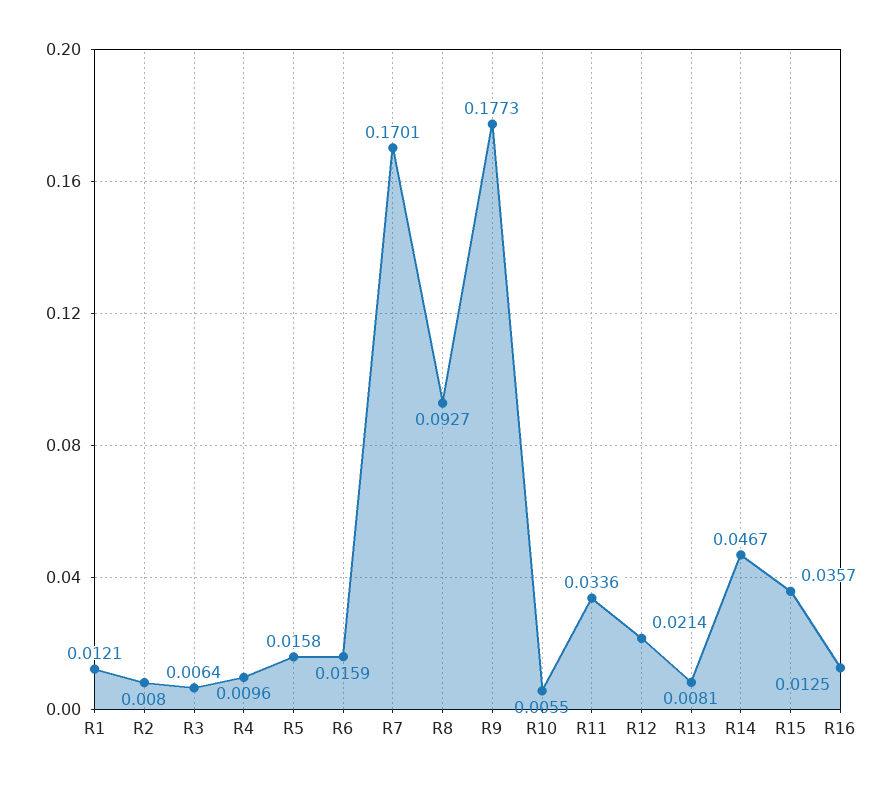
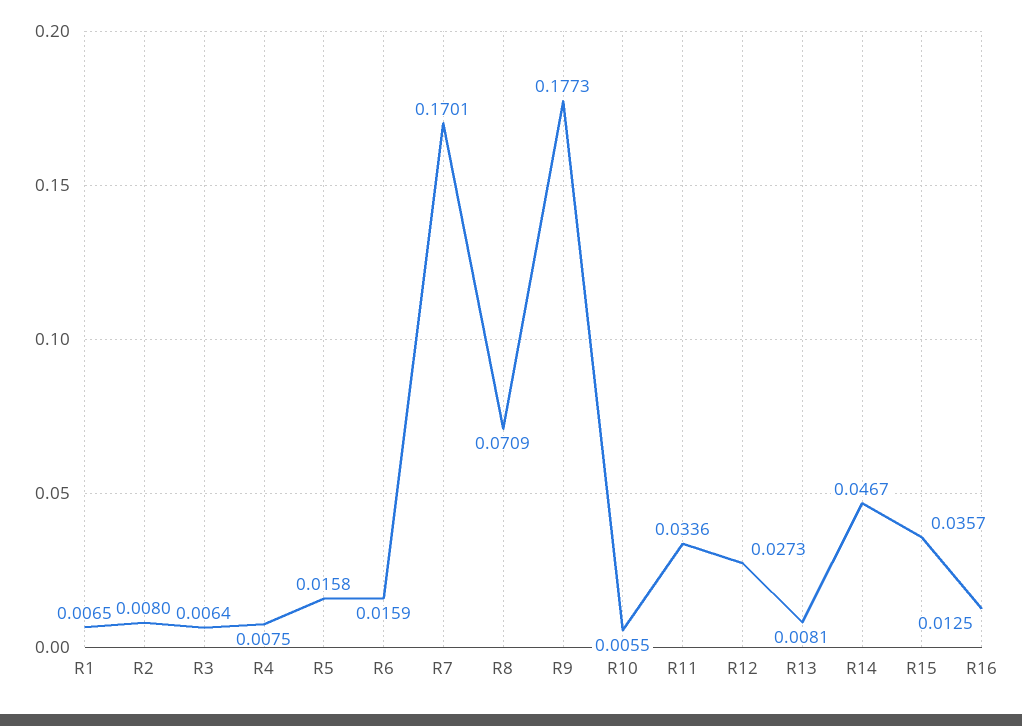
  {
-   "R1": 0.0121,
+   "R1": 0.0065,
    "R2": 0.008,
    "R3": 0.0064,
-   "R4": 0.0096,
+   "R4": 0.0075,
    "R5": 0.0158,
    "R6": 0.0159,
    "R7": 0.1701,
-   "R8": 0.0927,
+   "R8": 0.0709,
    "R9": 0.1773,
    "R10": 0.0055,
    "R11": 0.0336,
-   "R12": 0.0214,
+   "R12": 0.0273,
    "R13": 0.0081,
    "R14": 0.0467,
    "R15": 0.0357,
    "R16": 0.0125
  }

